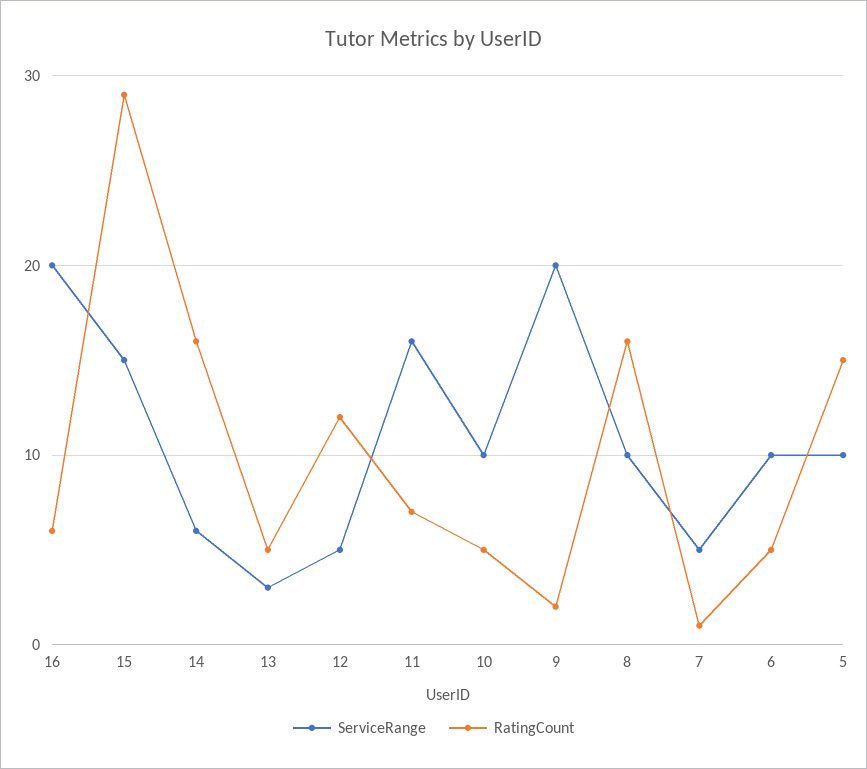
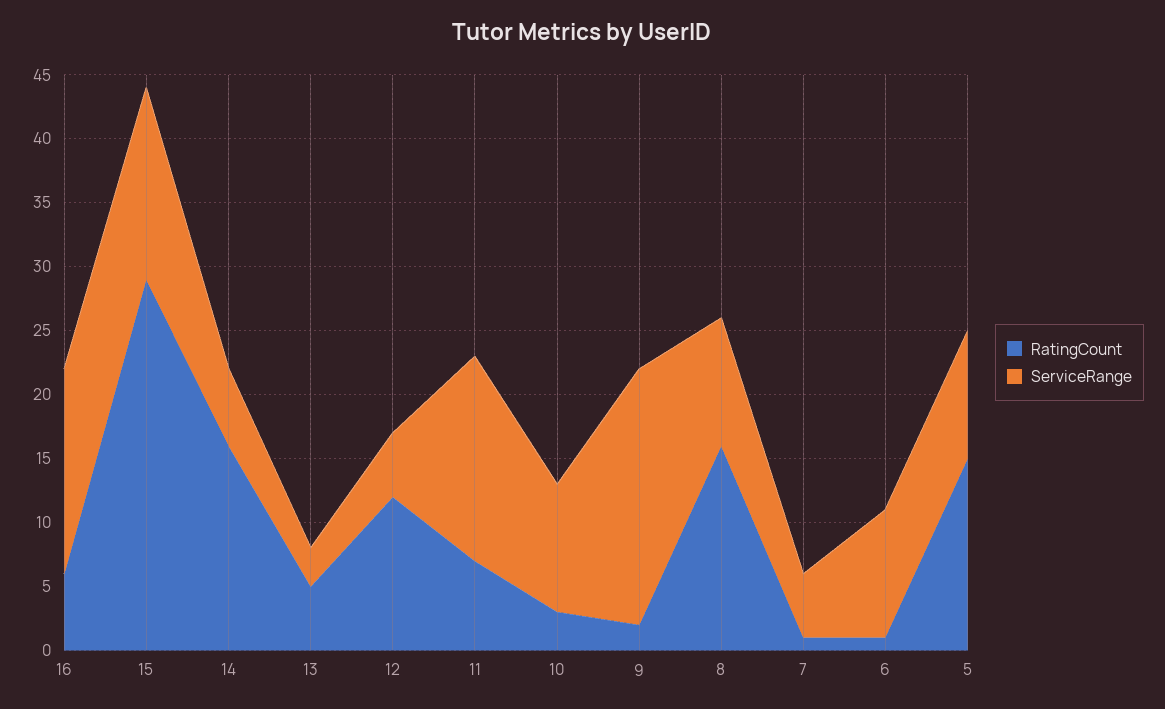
  {
    "ServiceRange": {
-     "16": 20,
+     "16": 16,
      "15": 15,
      "14": 6,
      "13": 3,
      "12": 5,
      "11": 16,
      "10": 10,
      "9": 20,
      "8": 10,
      "7": 5,
      "6": 10,
      "5": 10
    },
    "RatingCount": {
      "16": 6,
      "15": 29,
      "14": 16,
      "13": 5,
      "12": 12,
      "11": 7,
-     "10": 5,
+     "10": 3,
      "9": 2,
      "8": 16,
      "7": 1,
-     "6": 5,
+     "6": 1,
      "5": 15
    }
  }

